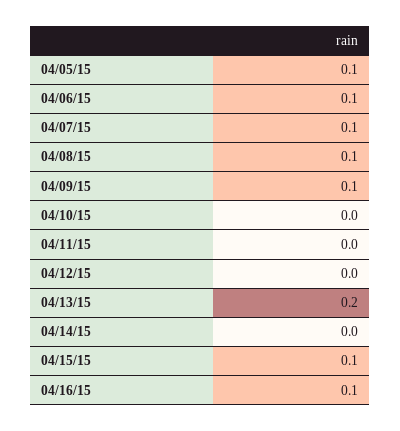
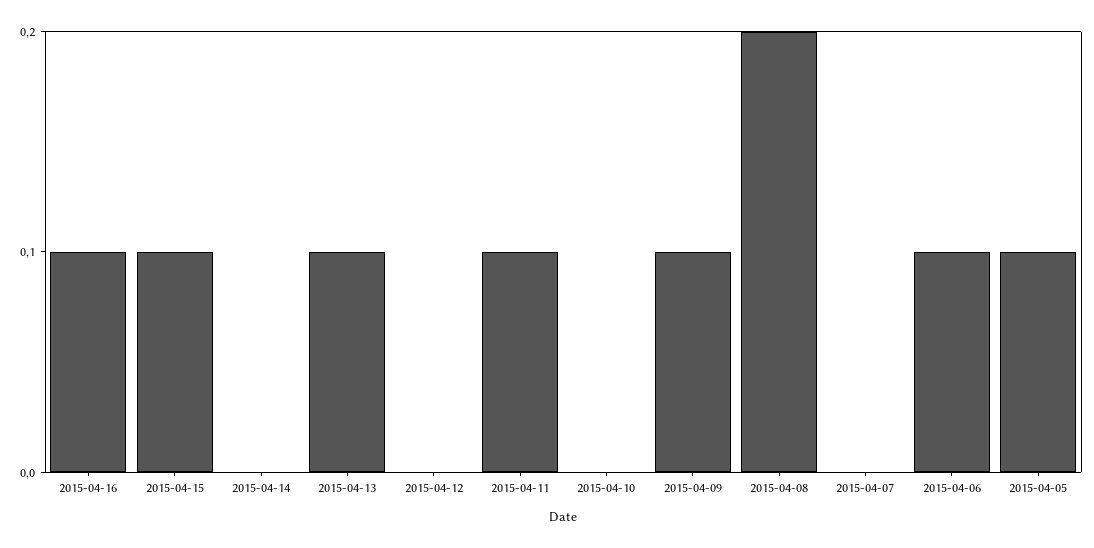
  {
    "04/05/15": 0.1,
    "04/06/15": 0.1,
-   "04/07/15": 0.1,
+   "04/07/15": 0,
-   "04/08/15": 0.1,
+   "04/08/15": 0.2,
    "04/09/15": 0.1,
    "04/10/15": 0,
-   "04/11/15": 0,
+   "04/11/15": 0.1,
    "04/12/15": 0,
-   "04/13/15": 0.2,
+   "04/13/15": 0.1,
    "04/14/15": 0,
    "04/15/15": 0.1,
    "04/16/15": 0.1
  }

